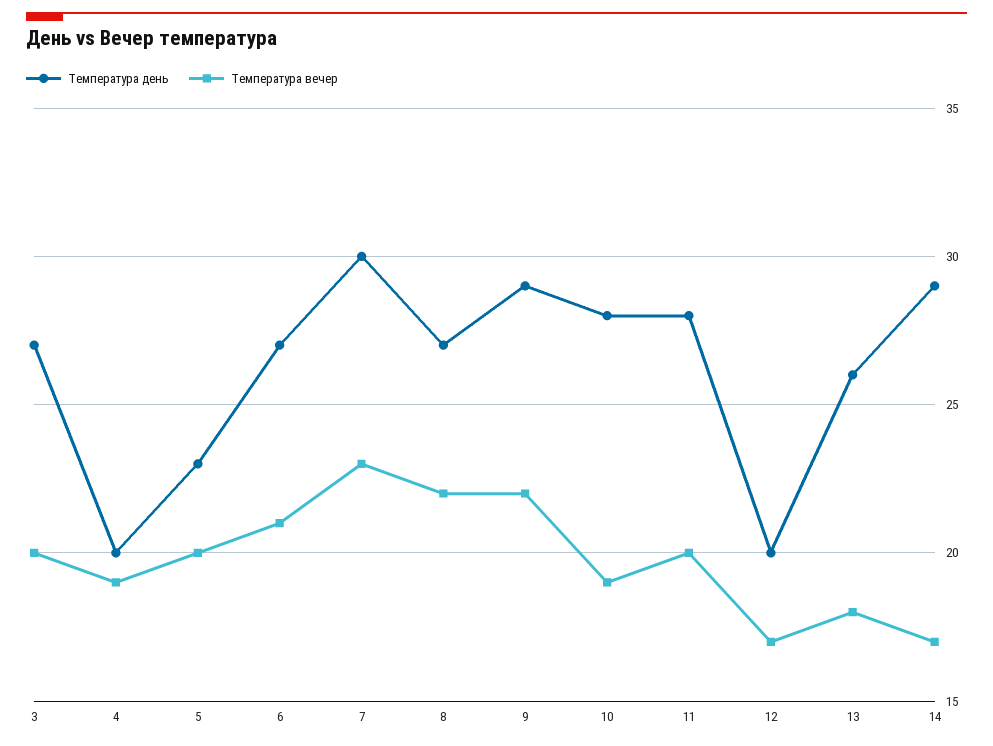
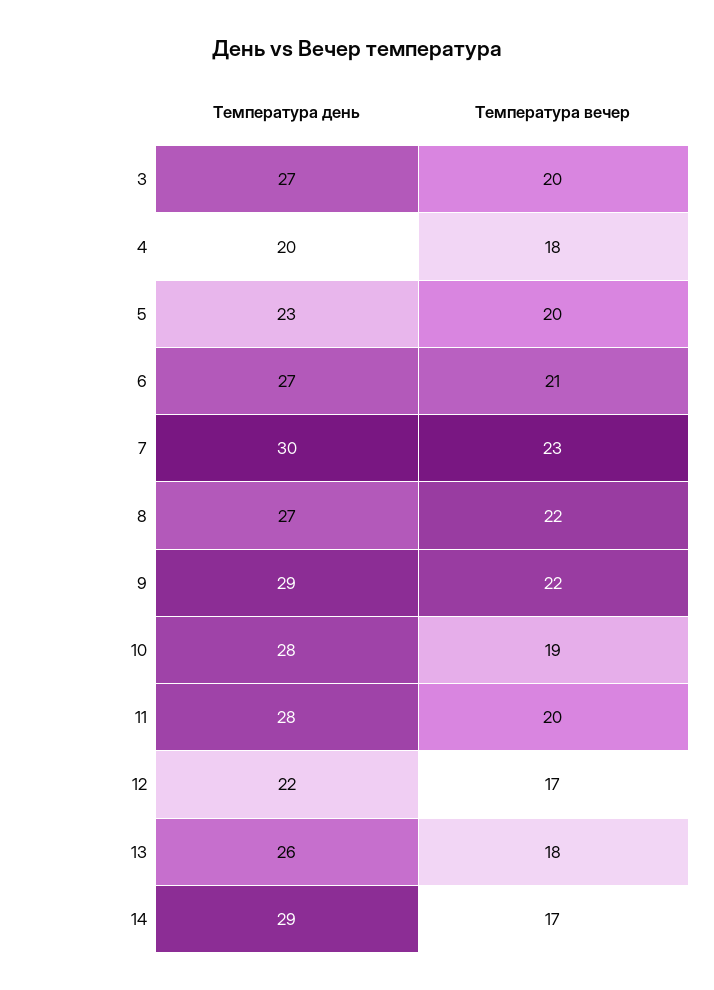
  {
    "Температура день": {
      "3": 27,
      "4": 20,
      "5": 23,
      "6": 27,
      "7": 30,
      "8": 27,
      "9": 29,
      "10": 28,
      "11": 28,
-     "12": 20,
+     "12": 22,
      "13": 26,
      "14": 29
    },
    "Температура вечер": {
      "3": 20,
-     "4": 19,
+     "4": 18,
      "5": 20,
      "6": 21,
      "7": 23,
      "8": 22,
      "9": 22,
      "10": 19,
      "11": 20,
      "12": 17,
      "13": 18,
      "14": 17
    }
  }

